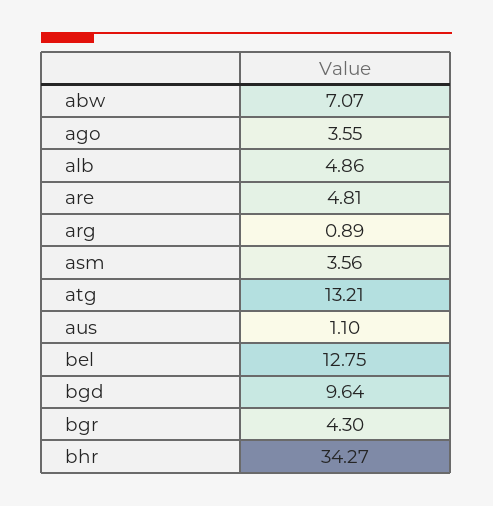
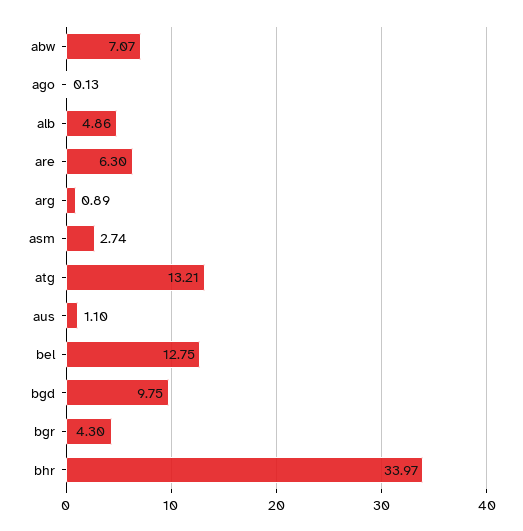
  {
    "abw": 7.07,
-   "ago": 3.55,
+   "ago": 0.13,
    "alb": 4.86,
-   "are": 4.81,
+   "are": 6.3,
    "arg": 0.89,
-   "asm": 3.56,
+   "asm": 2.74,
    "atg": 13.21,
    "aus": 1.1,
    "bel": 12.75,
-   "bgd": 9.64,
+   "bgd": 9.75,
    "bgr": 4.3,
-   "bhr": 34.27
+   "bhr": 33.97
  }

